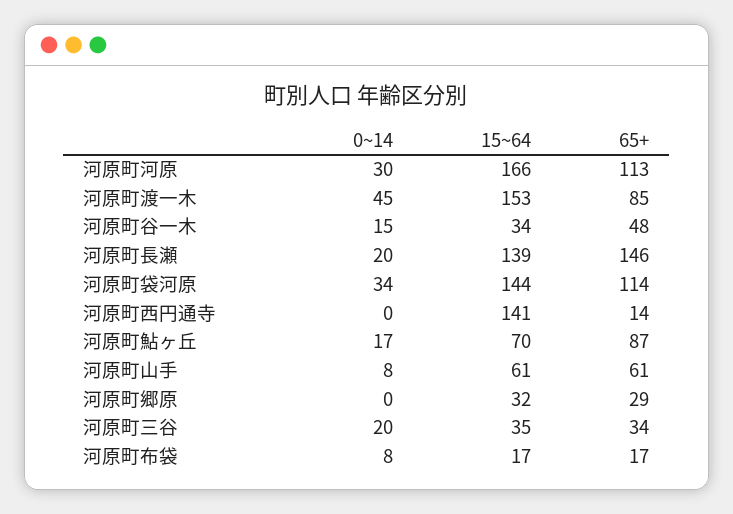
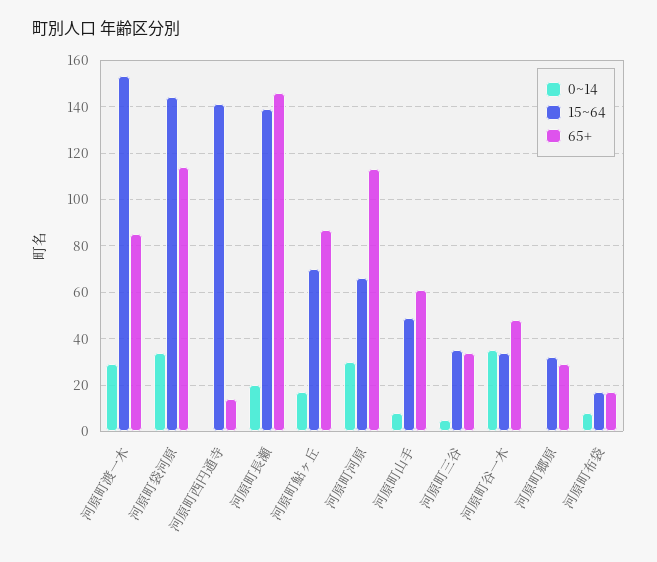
  {
    "0~14": {
      "河原町河原": 30,
-     "河原町渡一木": 45,
+     "河原町渡一木": 30,
-     "河原町谷一木": 15,
+     "河原町谷一木": 35,
      "河原町長瀬": 20,
      "河原町袋河原": 34,
      "河原町西円通寺": 0,
      "河原町鮎ヶ丘": 17,
      "河原町山手": 8,
      "河原町郷原": 0,
-     "河原町三谷": 20,
+     "河原町三谷": 5,
      "河原町布袋": 8
    },
    "15~64": {
-     "河原町河原": 166,
+     "河原町河原": 65,
      "河原町渡一木": 153,
      "河原町谷一木": 34,
      "河原町長瀬": 139,
      "河原町袋河原": 144,
      "河原町西円通寺": 141,
      "河原町鮎ヶ丘": 70,
-     "河原町山手": 61,
+     "河原町山手": 50,
      "河原町郷原": 32,
      "河原町三谷": 35,
      "河原町布袋": 17
    },
    "65+": {
      "河原町河原": 113,
      "河原町渡一木": 85,
      "河原町谷一木": 48,
      "河原町長瀬": 146,
      "河原町袋河原": 114,
      "河原町西円通寺": 14,
      "河原町鮎ヶ丘": 87,
      "河原町山手": 61,
      "河原町郷原": 29,
      "河原町三谷": 34,
      "河原町布袋": 17
    }
  }

